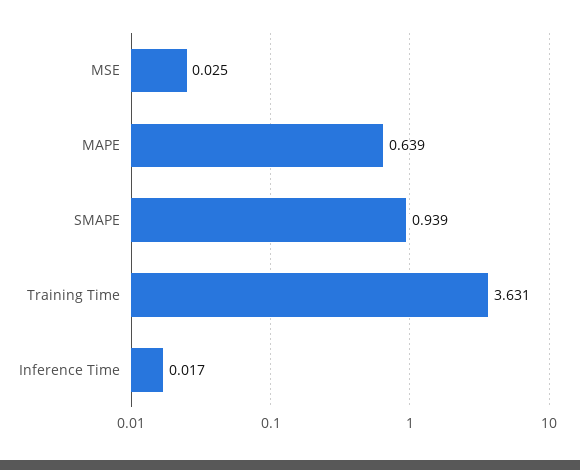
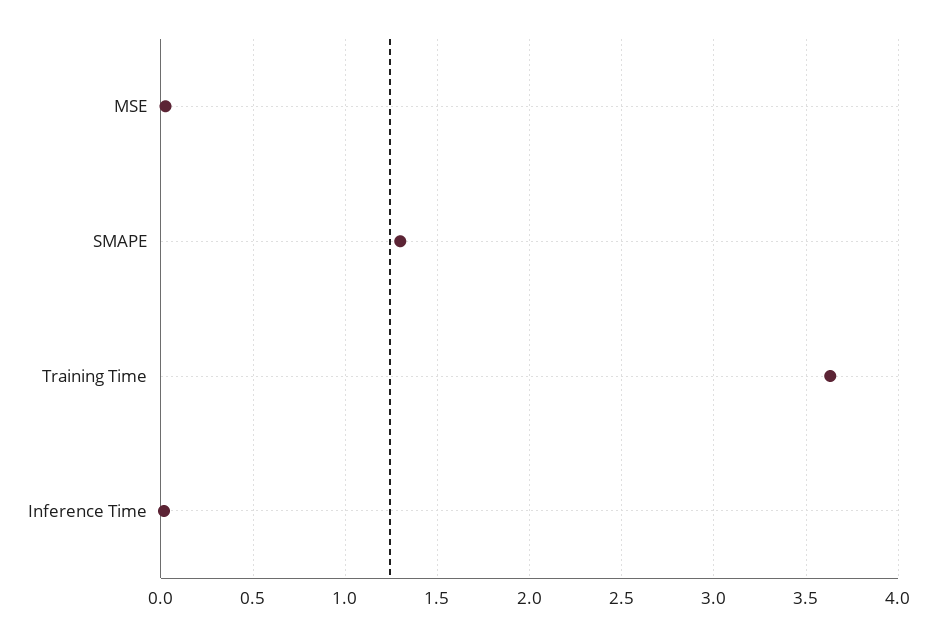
  {
    "MSE": 0.025,
-   "MAPE": 0.639,
-   "SMAPE": 0.939,
+   "SMAPE": 1.3,
    "Training Time": 3.631,
    "Inference Time": 0.017
  }

